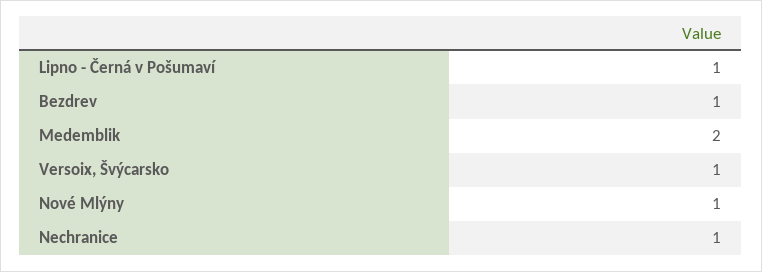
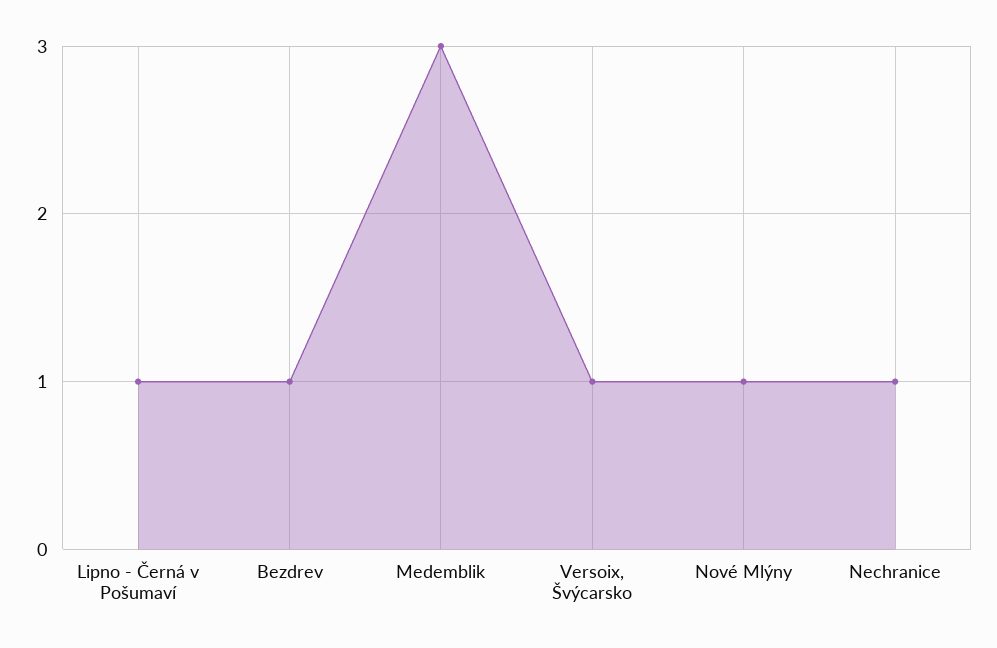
  {
    "Lipno - Černá v Pošumaví": 1,
    "Bezdrev": 1,
-   "Medemblik": 2,
+   "Medemblik": 3,
    "Versoix, Švýcarsko": 1,
    "Nové Mlýny": 1,
    "Nechranice": 1
  }

